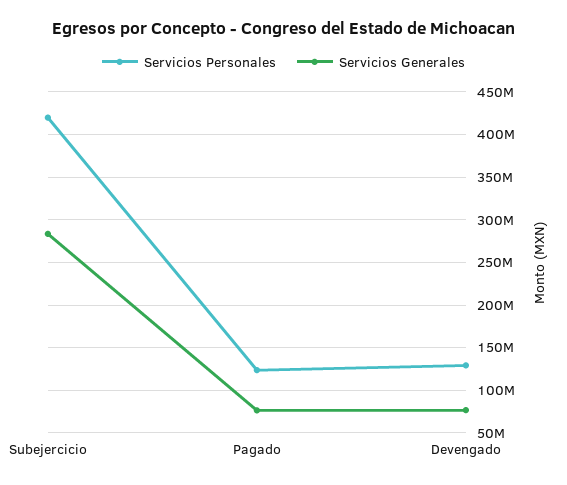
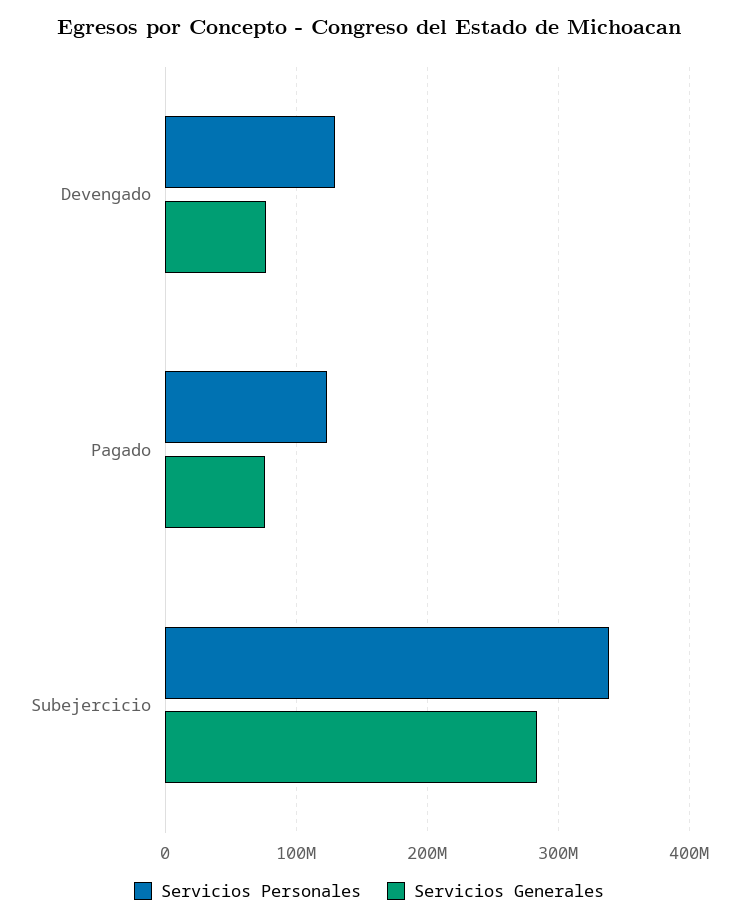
  {
    "Servicios Personales": {
-     "Subejercicio": 420000000,
+     "Subejercicio": 340000000,
      "Pagado": 120000000,
      "Devengado": 130000000
    },
    "Servicios Generales": {
      "Subejercicio": 280000000,
      "Pagado": 80000000,
      "Devengado": 80000000
    }
  }

